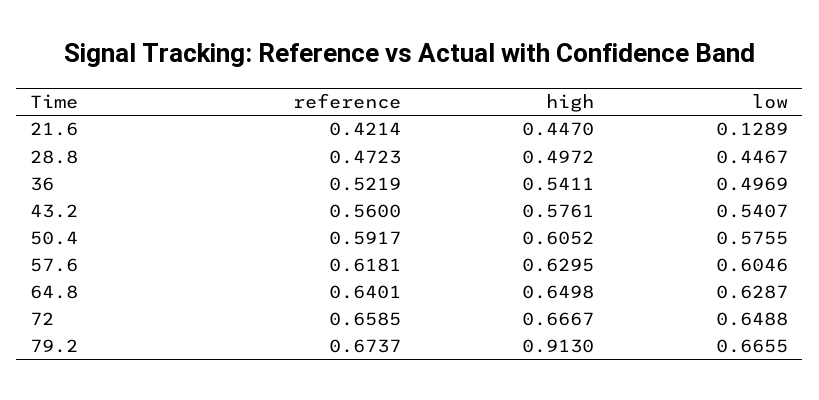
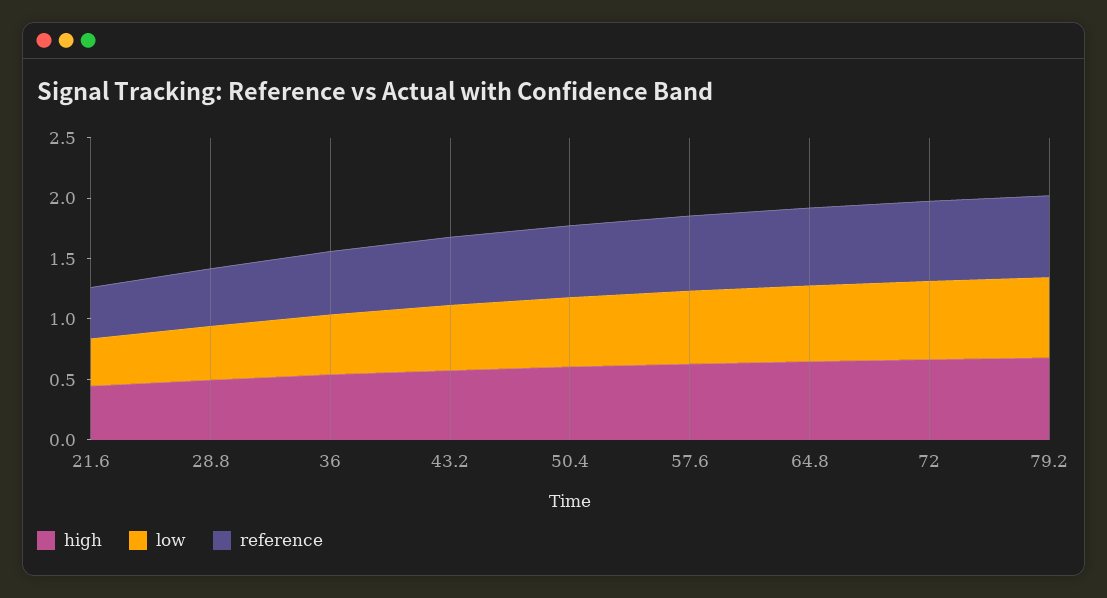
  {
    "reference": {
      "21.6": 0.4214,
      "28.8": 0.4723,
      "36": 0.5219,
      "43.2": 0.56,
      "50.4": 0.5917,
      "57.6": 0.6181,
      "64.8": 0.6401,
      "72": 0.6585,
      "79.2": 0.6737
    },
    "high": {
      "21.6": 0.447,
      "28.8": 0.4972,
      "36": 0.5411,
      "43.2": 0.5761,
      "50.4": 0.6052,
      "57.6": 0.6295,
      "64.8": 0.6498,
      "72": 0.6667,
-     "79.2": 0.913
+     "79.2": 0.7
    },
    "low": {
-     "21.6": 0.1289,
+     "21.6": 0.4,
      "28.8": 0.4467,
      "36": 0.4969,
      "43.2": 0.5407,
      "50.4": 0.5755,
      "57.6": 0.6046,
      "64.8": 0.6287,
      "72": 0.6488,
      "79.2": 0.6655
    }
  }

